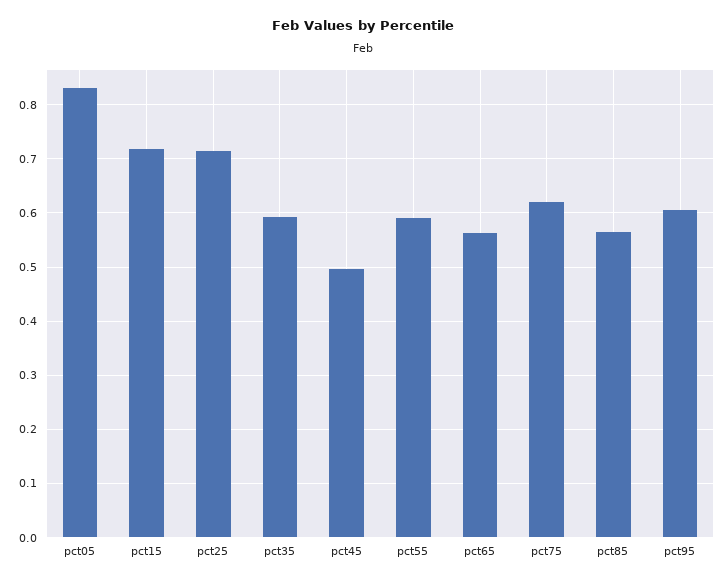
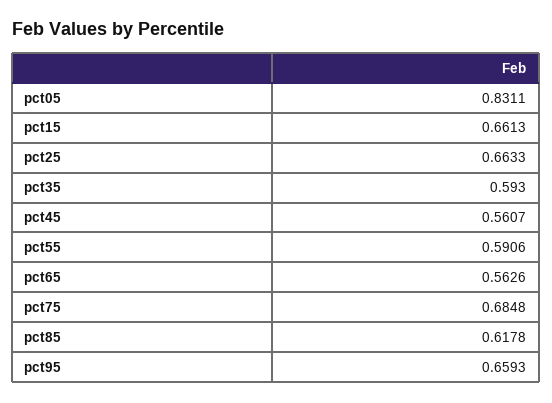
  {
    "pct05": 0.8311,
-   "pct15": 0.72,
+   "pct15": 0.6613,
-   "pct25": 0.72,
+   "pct25": 0.6633,
    "pct35": 0.593,
-   "pct45": 0.5,
+   "pct45": 0.5607,
    "pct55": 0.5906,
    "pct65": 0.5626,
-   "pct75": 0.62,
+   "pct75": 0.6848,
-   "pct85": 0.56,
+   "pct85": 0.6178,
-   "pct95": 0.6
+   "pct95": 0.6593
  }

